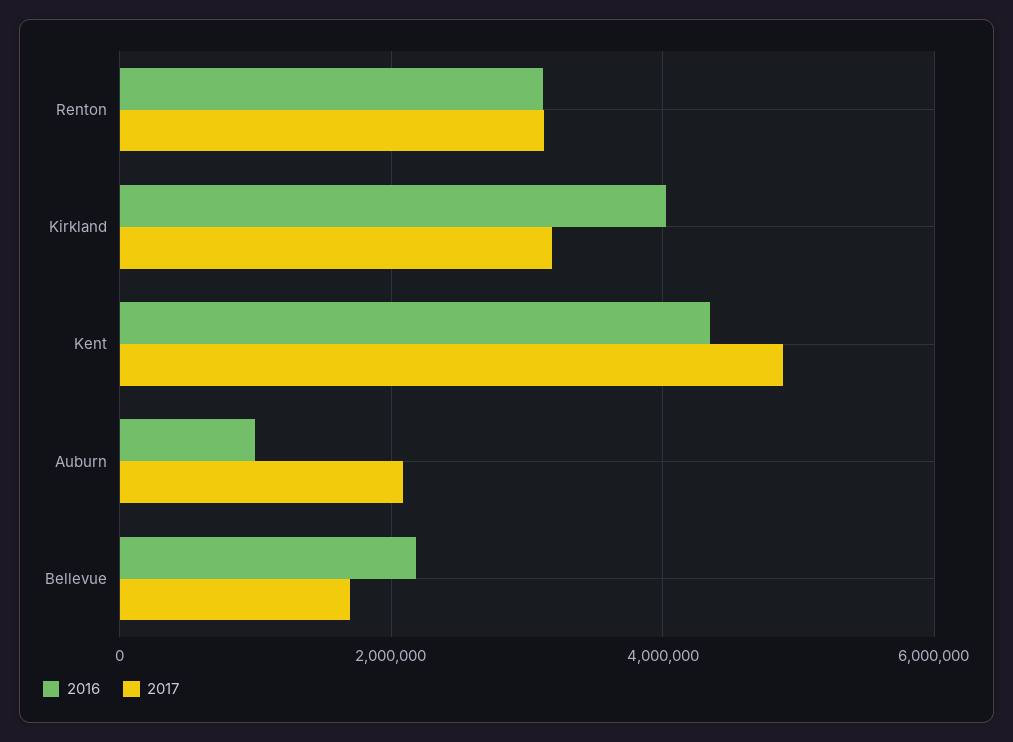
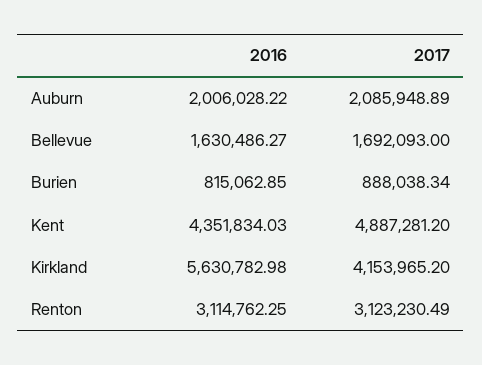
  {
    "2016": {
      "Renton": 3114762.25,
-     "Kirkland": 4000000,
+     "Kirkland": 5630782.98,
      "Kent": 4351834.03,
-     "Auburn": 1000000,
+     "Auburn": 2006028.22,
-     "Bellevue": 2200000
+     "Bellevue": 1630486.27,
+     "Burien": 815062.85
    },
    "2017": {
      "Renton": 3123230.49,
-     "Kirkland": 3200000,
+     "Kirkland": 4153965.2,
      "Kent": 4887281.2,
      "Auburn": 2085948.89,
-     "Bellevue": 1692093
+     "Bellevue": 1692093,
+     "Burien": 888038.34
    }
  }

